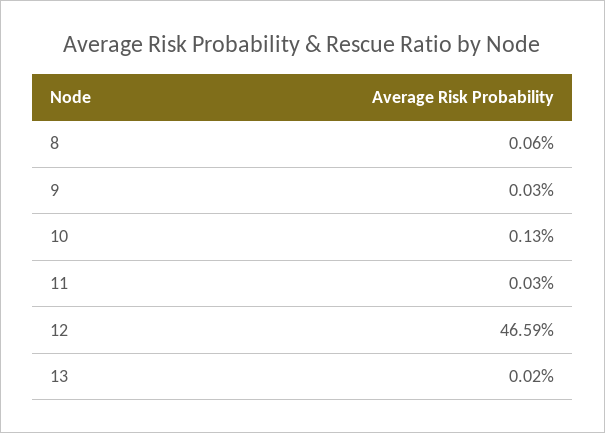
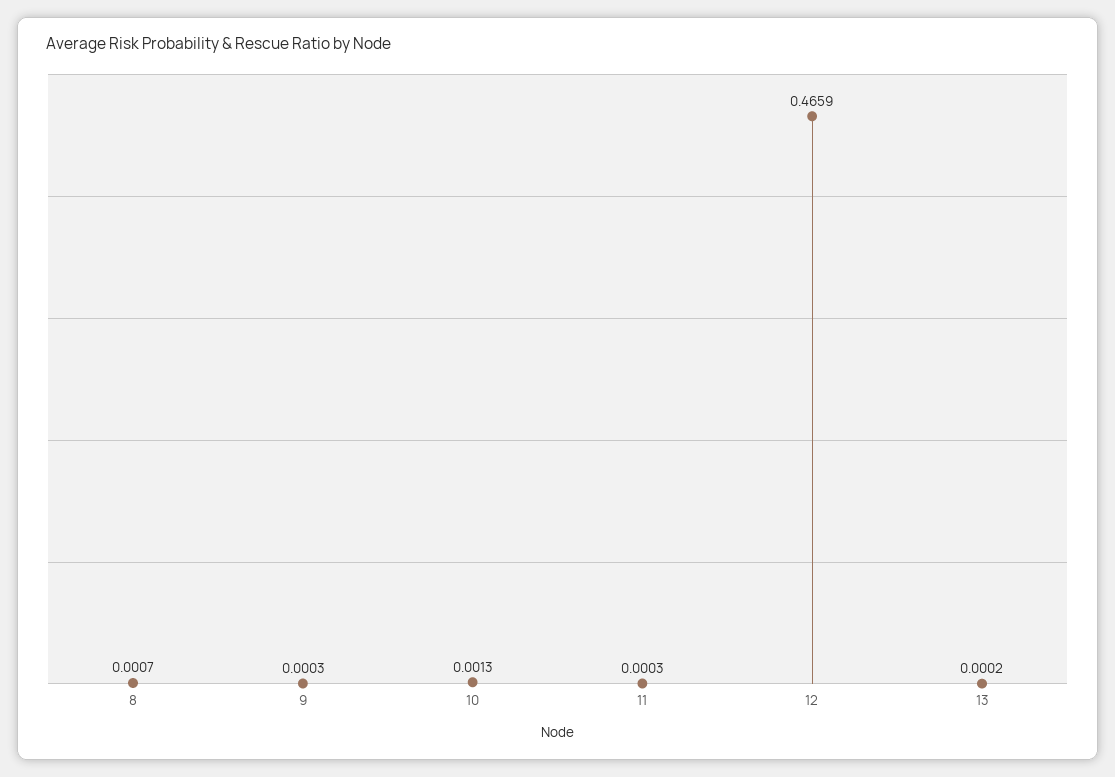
  {
-   "8": 0.0006,
+   "8": 0.0007,
    "9": 0.0003,
    "10": 0.0013,
    "11": 0.0003,
    "12": 0.4659,
    "13": 0.0002
  }

